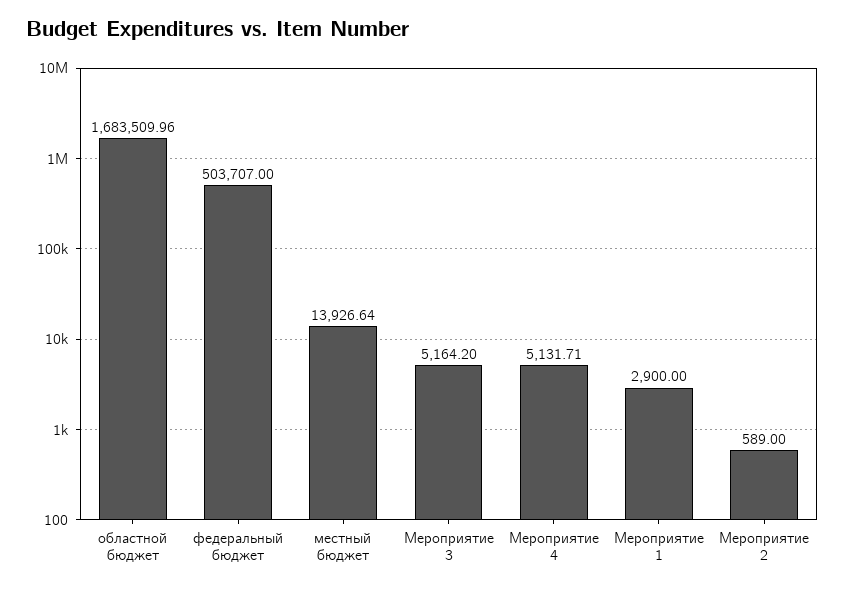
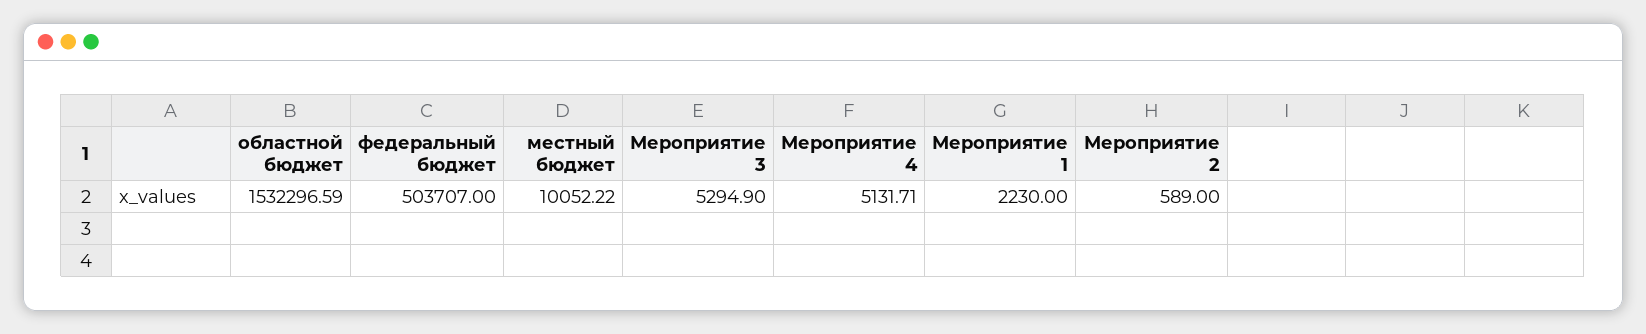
  {
-   "областной бюджет": 1683509.96,
+   "областной бюджет": 1532296.59,
    "федеральный бюджет": 503707,
-   "местный бюджет": 13926.64,
+   "местный бюджет": 10052.22,
-   "Мероприятие 3": 5164.2,
+   "Мероприятие 3": 5294.9,
    "Мероприятие 4": 5131.71,
-   "Мероприятие 1": 2900,
+   "Мероприятие 1": 2230,
    "Мероприятие 2": 589
  }

